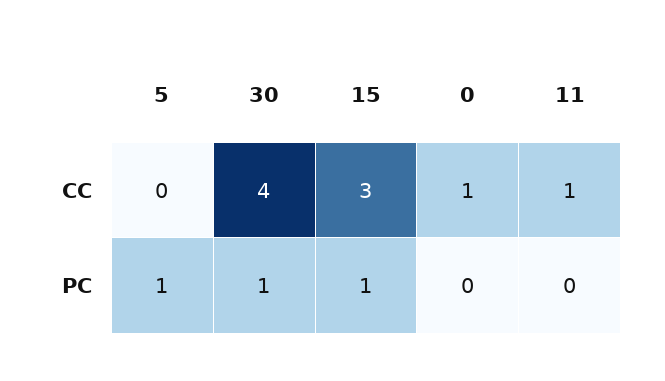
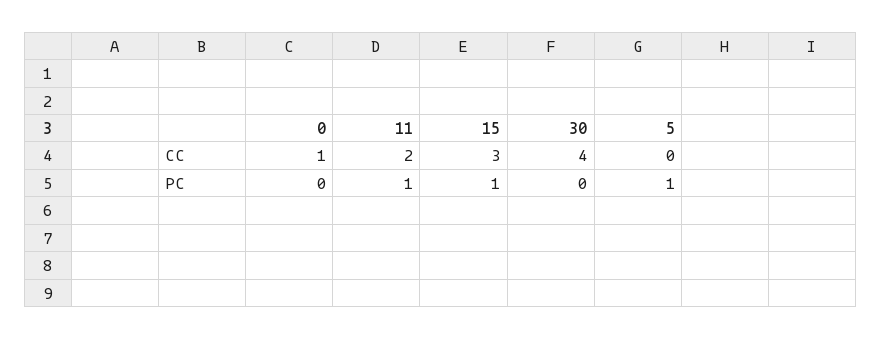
  {
    "5": {
      "CC": 0,
      "PC": 1
    },
    "30": {
      "CC": 4,
-     "PC": 1
+     "PC": 0
    },
    "15": {
      "CC": 3,
      "PC": 1
    },
    "0": {
      "CC": 1,
      "PC": 0
    },
    "11": {
-     "CC": 1,
+     "CC": 2,
-     "PC": 0
+     "PC": 1
    }
  }

